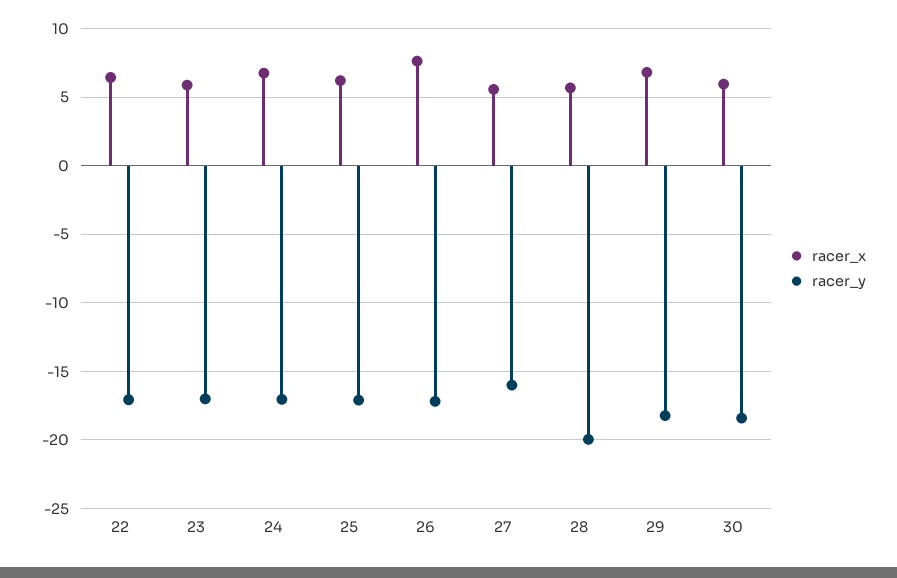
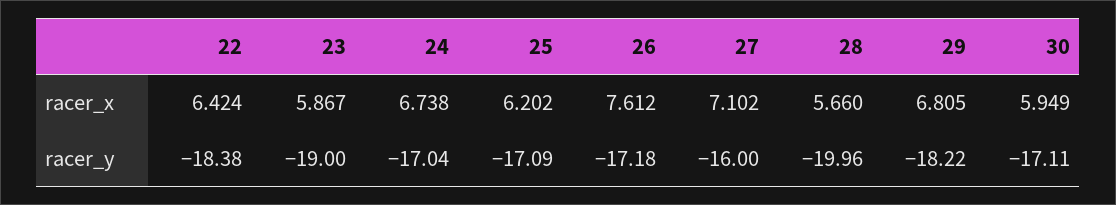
  {
    "racer_x": {
      "22": 6.424,
      "23": 5.867,
      "24": 6.738,
      "25": 6.202,
      "26": 7.612,
-     "27": 5.5,
+     "27": 7.102,
      "28": 5.66,
      "29": 6.805,
      "30": 5.949
    },
    "racer_y": {
-     "22": -17,
+     "22": -18.38,
-     "23": -17,
+     "23": -19,
      "24": -17.04,
      "25": -17.09,
      "26": -17.18,
      "27": -16,
      "28": -19.96,
      "29": -18.22,
-     "30": -18.5
+     "30": -17.11
    }
  }

